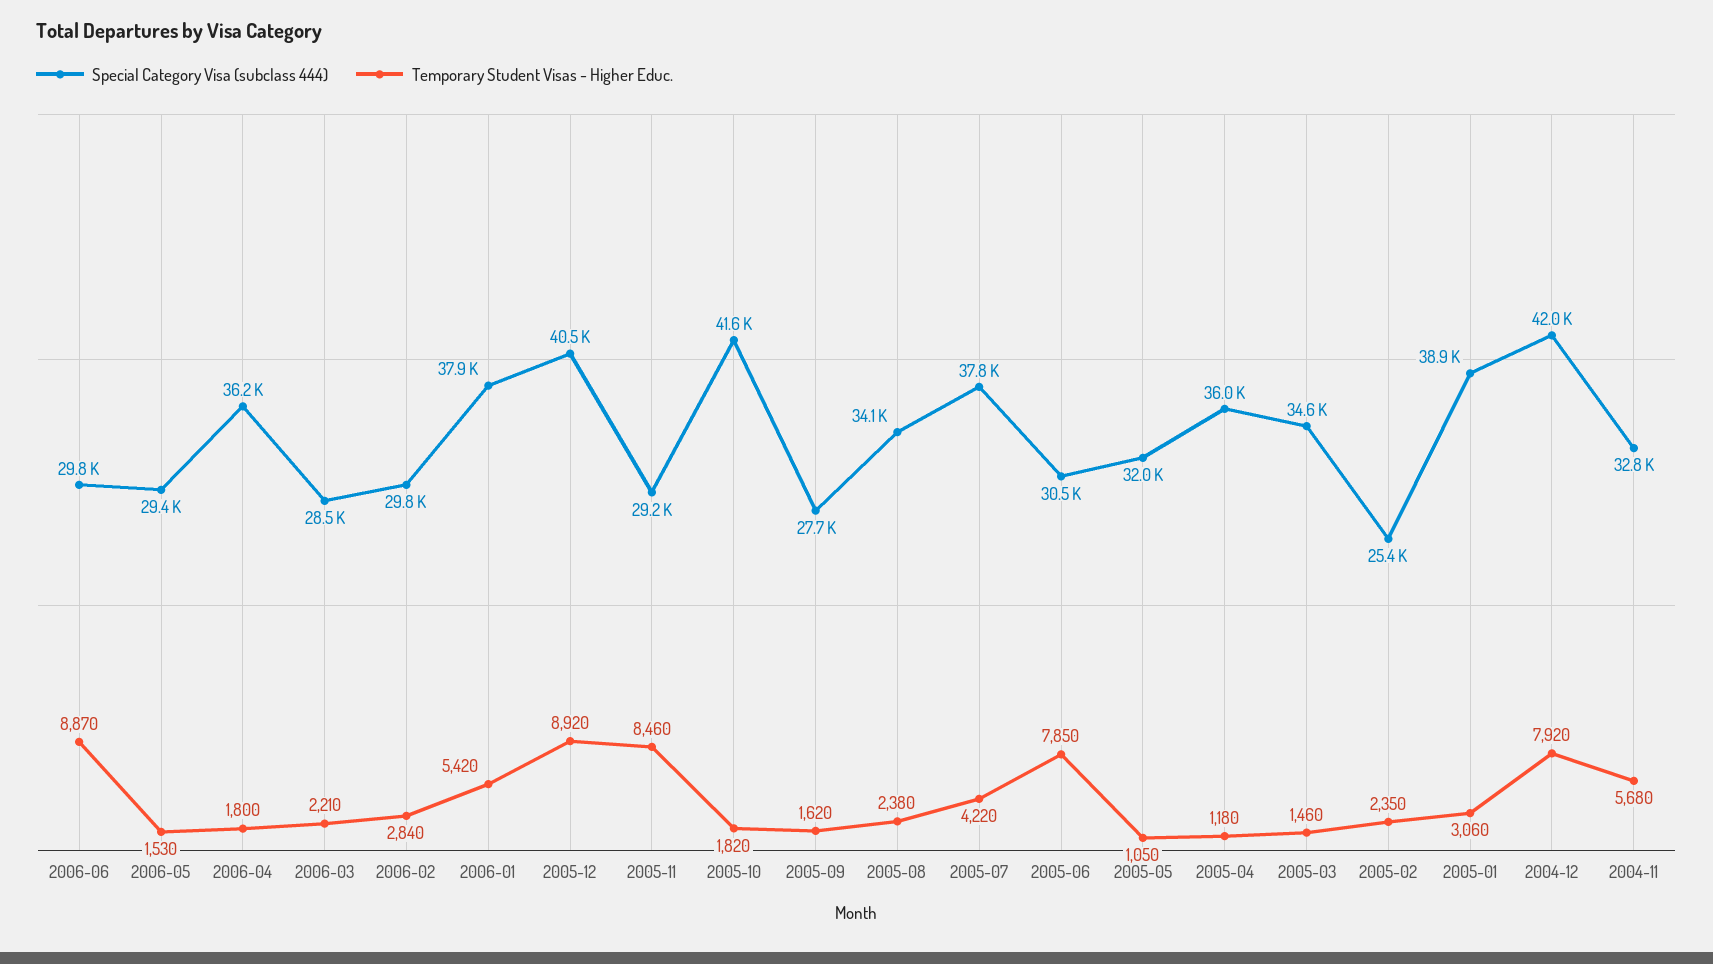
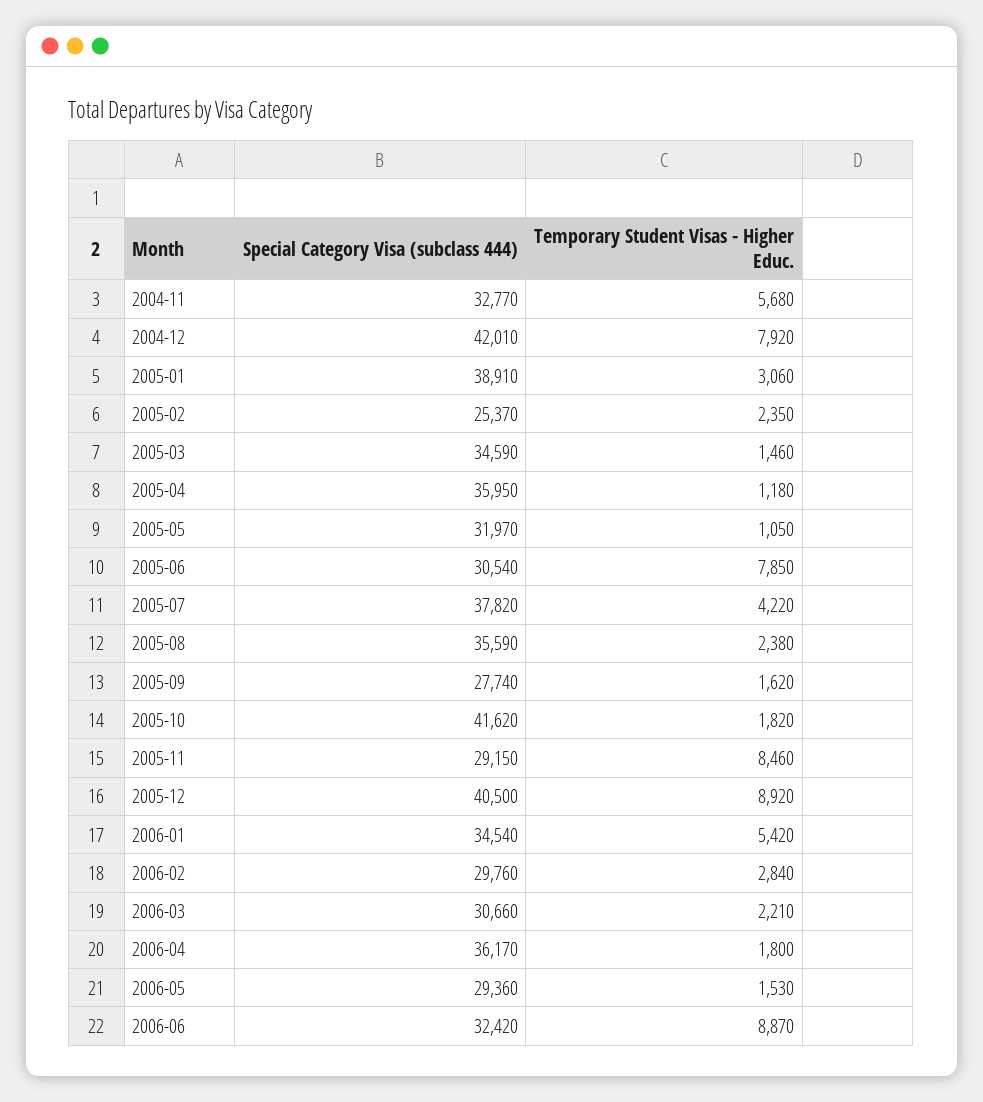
  {
    "Special Category Visa (subclass 444)": {
-     "2006-06": 29800,
+     "2006-06": 32420,
      "2006-05": 29360,
      "2006-04": 36170,
-     "2006-03": 28500,
+     "2006-03": 30660,
      "2006-02": 29760,
-     "2006-01": 37900,
+     "2006-01": 34540,
      "2005-12": 40500,
      "2005-11": 29150,
      "2005-10": 41620,
      "2005-09": 27740,
-     "2005-08": 34100,
+     "2005-08": 35590,
      "2005-07": 37820,
      "2005-06": 30540,
      "2005-05": 31970,
      "2005-04": 35950,
      "2005-03": 34590,
      "2005-02": 25370,
      "2005-01": 38910,
      "2004-12": 42010,
      "2004-11": 32770
    },
    "Temporary Student Visas - Higher Educ.": {
      "2006-06": 8870,
      "2006-05": 1530,
      "2006-04": 1800,
      "2006-03": 2210,
      "2006-02": 2840,
      "2006-01": 5420,
      "2005-12": 8920,
      "2005-11": 8460,
      "2005-10": 1820,
      "2005-09": 1620,
      "2005-08": 2380,
      "2005-07": 4220,
      "2005-06": 7850,
      "2005-05": 1050,
      "2005-04": 1180,
      "2005-03": 1460,
      "2005-02": 2350,
      "2005-01": 3060,
      "2004-12": 7920,
      "2004-11": 5680
    }
  }

